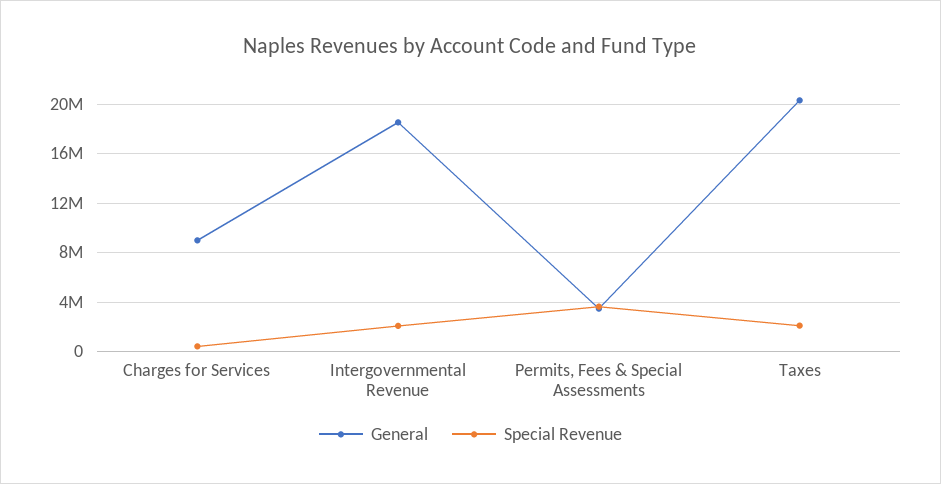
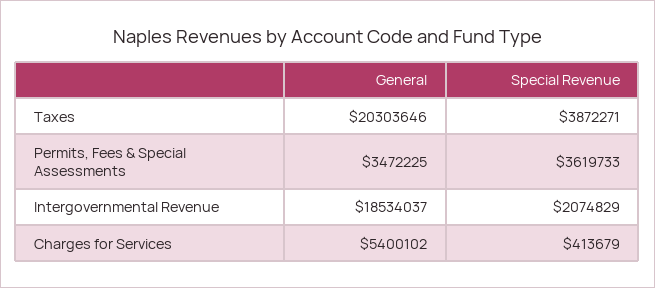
  {
    "General": {
-     "Charges for Services": 9000000,
+     "Charges for Services": 5400102,
      "Intergovernmental Revenue": 18534037,
      "Permits, Fees & Special Assessments": 3472225,
      "Taxes": 20303646
    },
    "Special Revenue": {
      "Charges for Services": 413679,
      "Intergovernmental Revenue": 2074829,
      "Permits, Fees & Special Assessments": 3619733,
-     "Taxes": 2000000
+     "Taxes": 3872271
    }
  }

